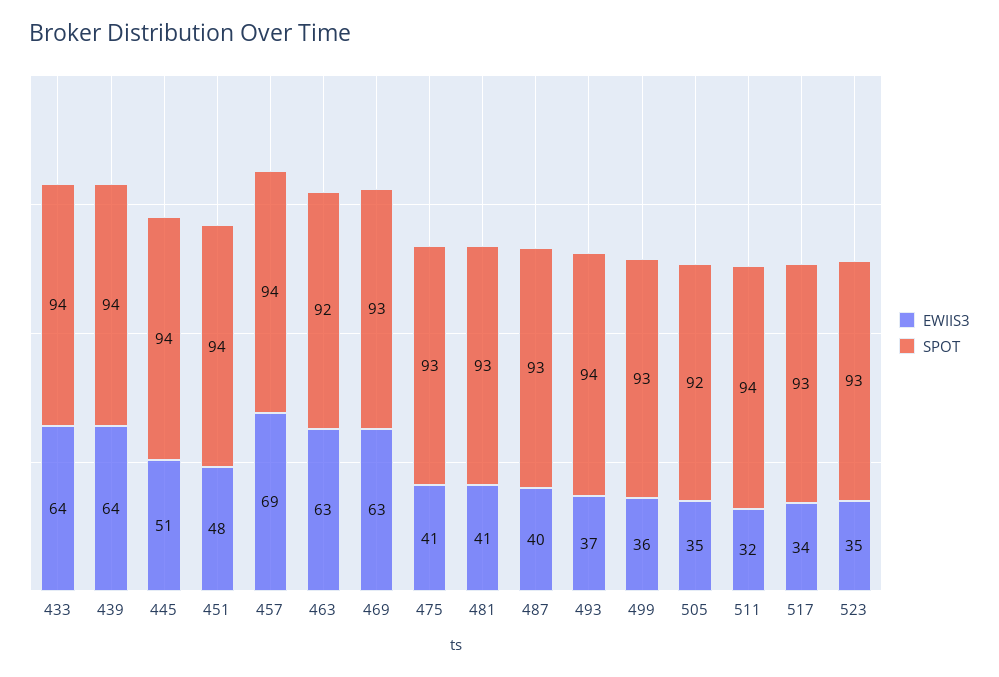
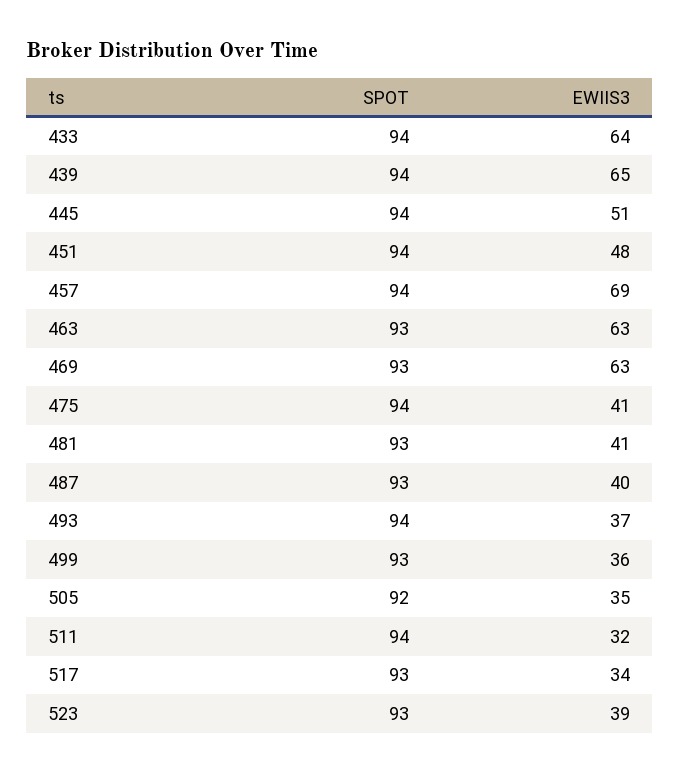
  {
    "EWIIS3": {
      "433": 64,
-     "439": 64,
+     "439": 65,
      "445": 51,
      "451": 48,
      "457": 69,
      "463": 63,
      "469": 63,
      "475": 41,
      "481": 41,
      "487": 40,
      "493": 37,
      "499": 36,
      "505": 35,
      "511": 32,
      "517": 34,
-     "523": 35
+     "523": 39
    },
    "SPOT": {
      "433": 94,
      "439": 94,
      "445": 94,
      "451": 94,
      "457": 94,
-     "463": 92,
+     "463": 93,
      "469": 93,
-     "475": 93,
+     "475": 94,
      "481": 93,
      "487": 93,
      "493": 94,
      "499": 93,
      "505": 92,
      "511": 94,
      "517": 93,
      "523": 93
    }
  }

